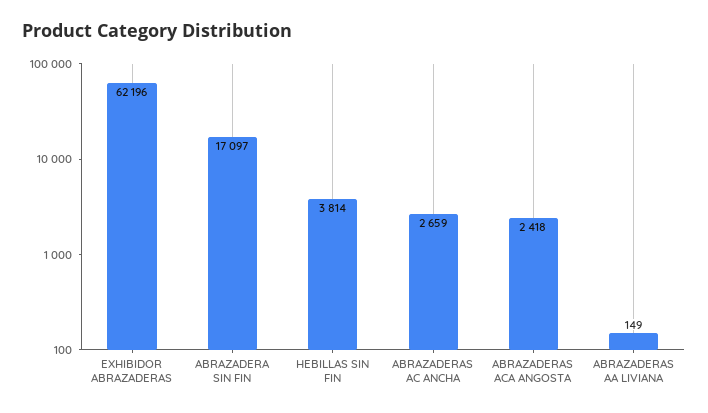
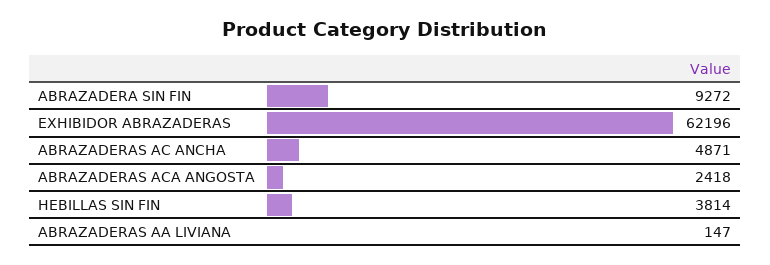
  {
    "EXHIBIDOR ABRAZADERAS": 62196,
-   "ABRAZADERA SIN FIN": 17097,
+   "ABRAZADERA SIN FIN": 9272,
    "HEBILLAS SIN FIN": 3814,
-   "ABRAZADERAS AC ANCHA": 2659,
+   "ABRAZADERAS AC ANCHA": 4871,
    "ABRAZADERAS ACA ANGOSTA": 2418,
-   "ABRAZADERAS AA LIVIANA": 149
+   "ABRAZADERAS AA LIVIANA": 147
  }

